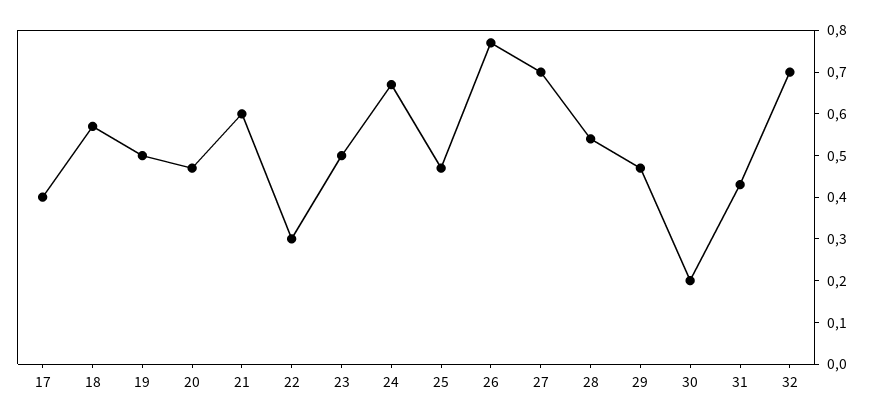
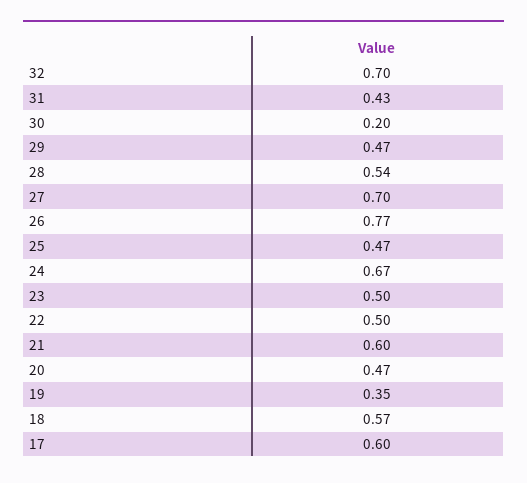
  {
-   "17": 0.4,
+   "17": 0.6,
    "18": 0.57,
-   "19": 0.5,
+   "19": 0.35,
    "20": 0.47,
    "21": 0.6,
-   "22": 0.3,
+   "22": 0.5,
    "23": 0.5,
    "24": 0.67,
    "25": 0.47,
    "26": 0.77,
    "27": 0.7,
    "28": 0.54,
    "29": 0.47,
    "30": 0.2,
    "31": 0.43,
    "32": 0.7
  }

